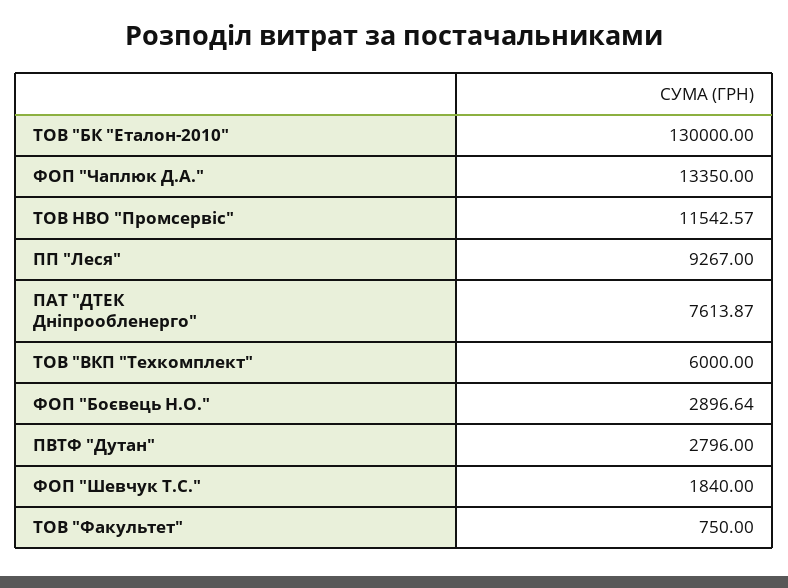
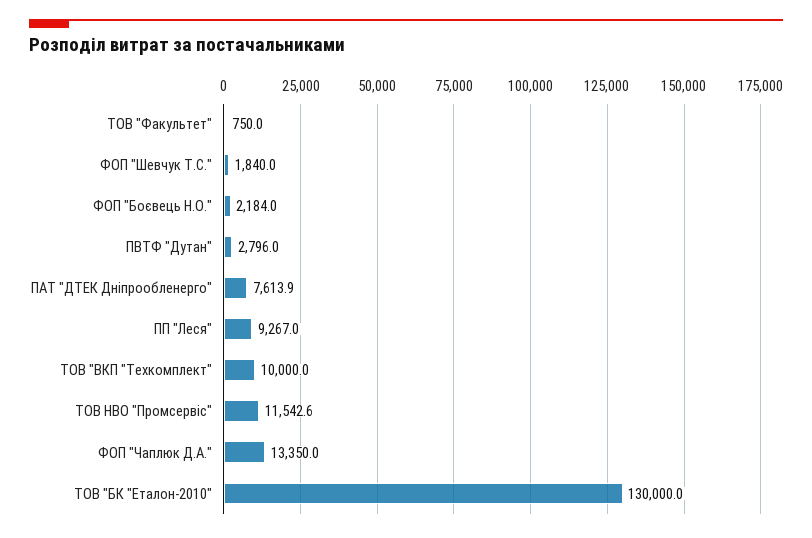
  {
    "ТОВ \"БК \"Еталон-2010\"": 130000,
    "ФОП \"Чаплюк Д.А.\"": 13350,
    "ТОВ НВО \"Промсервіс\"": 11542.57,
    "ПП \"Леся\"": 9267,
    "ПАТ \"ДТЕК Дніпрообленерго\"": 7613.87,
-   "ТОВ \"ВКП \"Техкомплект\"": 6000,
+   "ТОВ \"ВКП \"Техкомплект\"": 10000,
-   "ФОП \"Боєвець Н.О.\"": 2896.64,
+   "ФОП \"Боєвець Н.О.\"": 2184,
    "ПВТФ \"Дутан\"": 2796,
    "ФОП \"Шевчук Т.С.\"": 1840,
    "ТОВ \"Факультет\"": 750
  }

